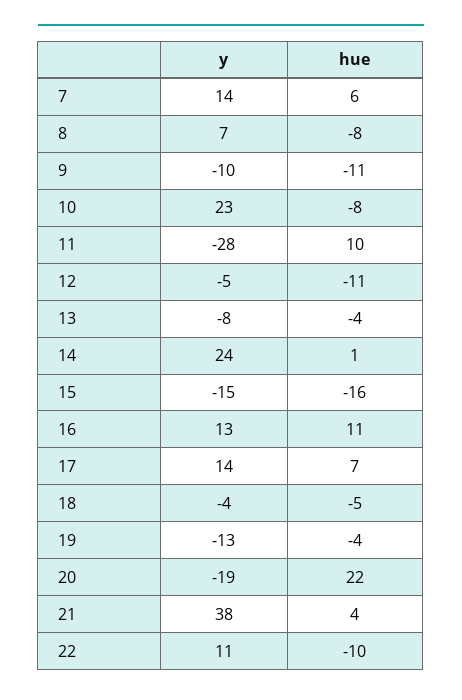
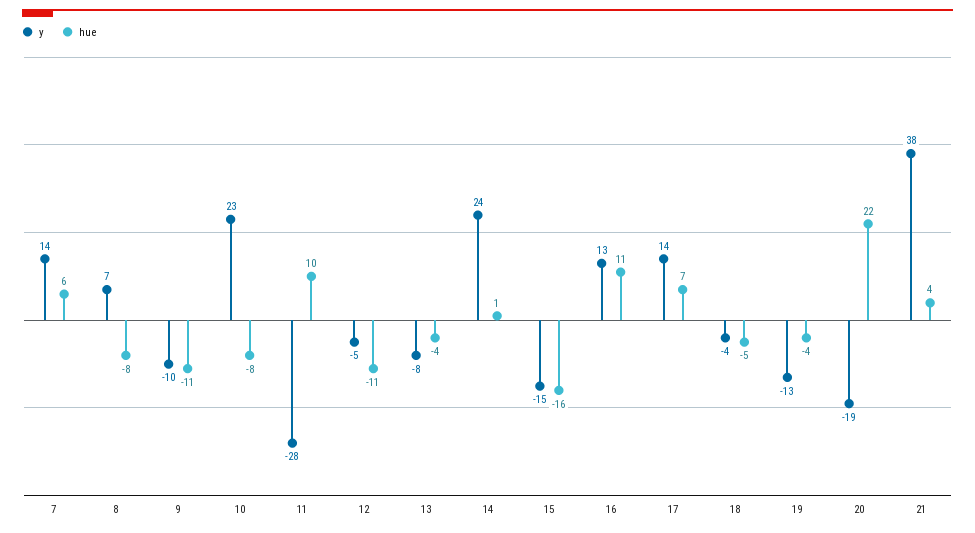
  {
    "y": {
      "7": 14,
      "8": 7,
      "9": -10,
      "10": 23,
      "11": -28,
      "12": -5,
      "13": -8,
      "14": 24,
      "15": -15,
      "16": 13,
      "17": 14,
      "18": -4,
      "19": -13,
      "20": -19,
-     "21": 38,
+     "21": 38
-     "22": 11
    },
    "hue": {
      "7": 6,
      "8": -8,
      "9": -11,
      "10": -8,
      "11": 10,
      "12": -11,
      "13": -4,
      "14": 1,
      "15": -16,
      "16": 11,
      "17": 7,
      "18": -5,
      "19": -4,
      "20": 22,
-     "21": 4,
+     "21": 4
-     "22": -10
    }
  }

